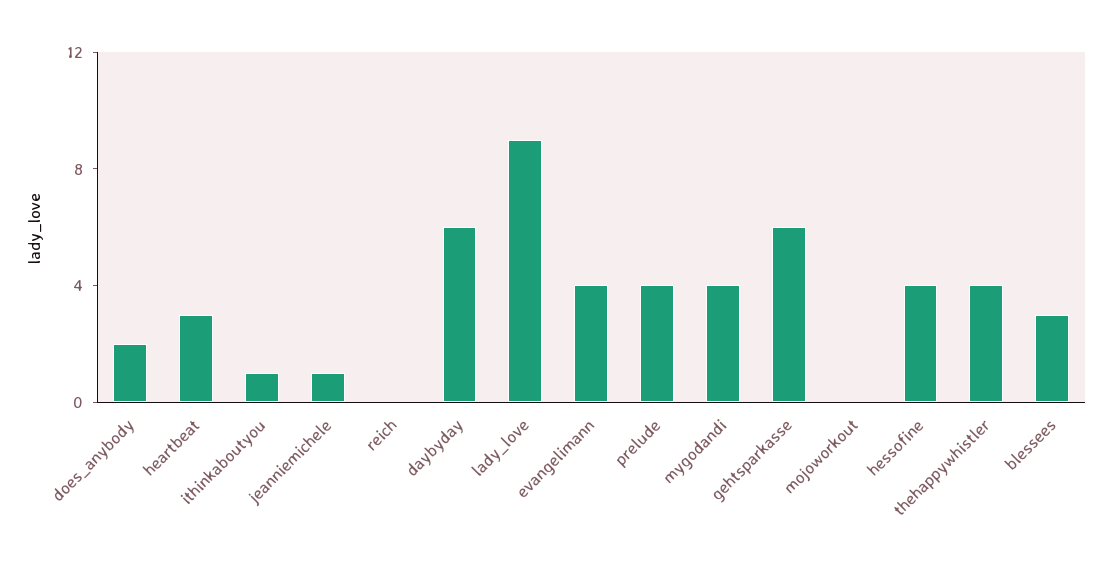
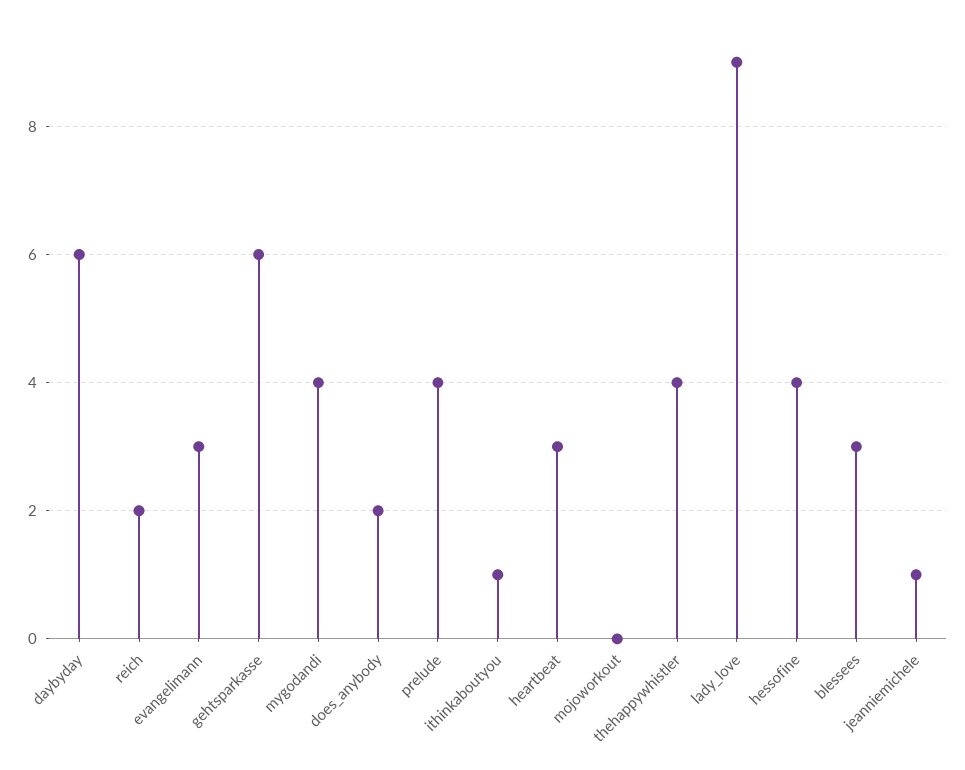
  {
    "does_anybody": 2,
    "heartbeat": 3,
    "ithinkaboutyou": 1,
    "jeanniemichele": 1,
-   "reich": 0,
+   "reich": 2,
    "daybyday": 6,
    "lady_love": 9,
-   "evangelimann": 4,
+   "evangelimann": 3,
    "prelude": 4,
    "mygodandi": 4,
    "gehtsparkasse": 6,
    "mojoworkout": 0,
    "hessofine": 4,
    "thehappywhistler": 4,
    "blessees": 3
  }

